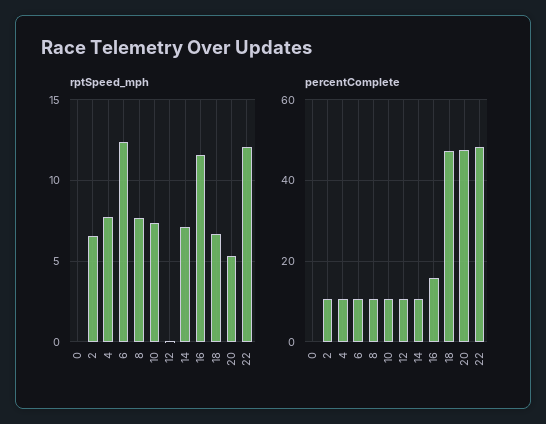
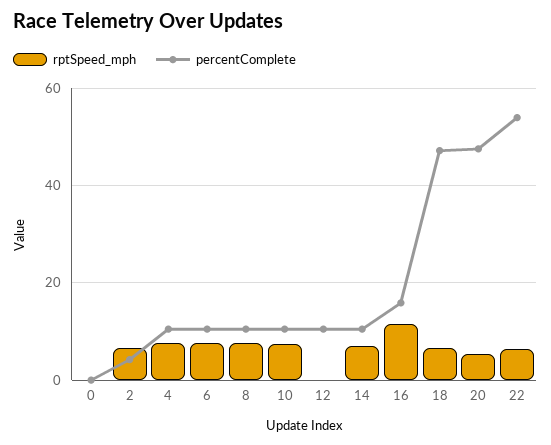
  {
    "rptSpeed_mph": {
      "0": 0,
      "2": 6.5,
      "4": 7.5,
-     "6": 12.5,
+     "6": 8,
      "8": 7.5,
      "10": 7.5,
      "12": 0,
      "14": 7,
      "16": 11.5,
      "18": 6.5,
      "20": 5.5,
-     "22": 12
+     "22": 6
    },
    "percentComplete": {
      "0": 0,
-     "2": 10,
+     "2": 4,
      "4": 10,
      "6": 10,
      "8": 10,
      "10": 10,
      "12": 10,
      "14": 10,
      "16": 16,
      "18": 48,
      "20": 48,
-     "22": 48
+     "22": 54
    }
  }

